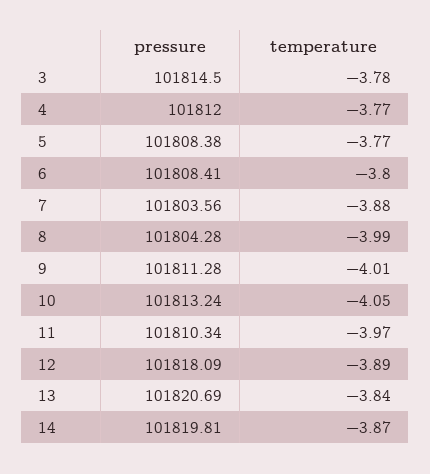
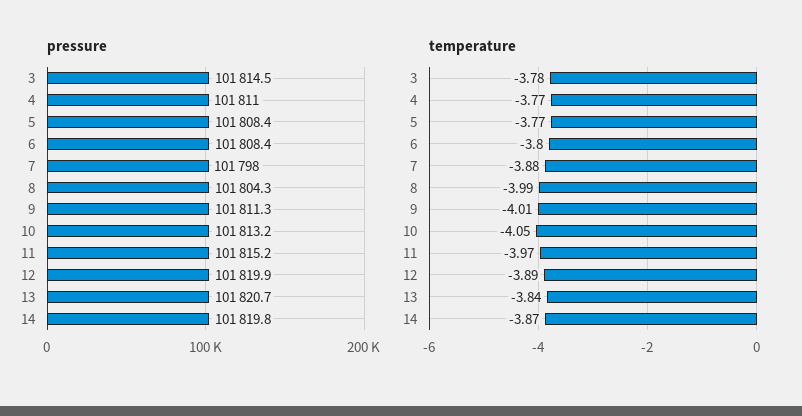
  {
    "pressure": {
      "3": 101814.5,
-     "4": 101812,
+     "4": 101811,
      "5": 101808.38,
      "6": 101808.41,
-     "7": 101803.56,
+     "7": 101798,
      "8": 101804.28,
      "9": 101811.28,
      "10": 101813.24,
-     "11": 101810.34,
+     "11": 101815.2,
-     "12": 101818.09,
+     "12": 101819.9,
      "13": 101820.69,
      "14": 101819.81
    },
    "temperature": {
      "3": -3.78,
      "4": -3.77,
      "5": -3.77,
      "6": -3.8,
      "7": -3.88,
      "8": -3.99,
      "9": -4.01,
      "10": -4.05,
      "11": -3.97,
      "12": -3.89,
      "13": -3.84,
      "14": -3.87
    }
  }

